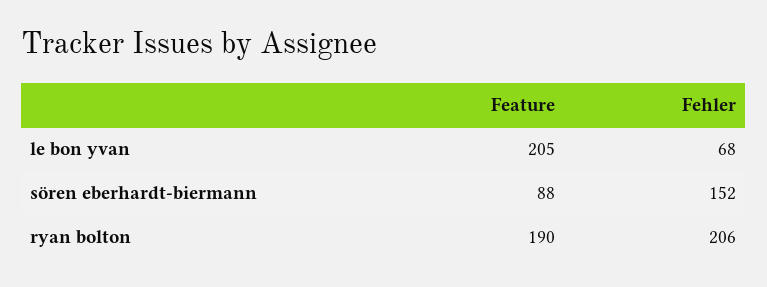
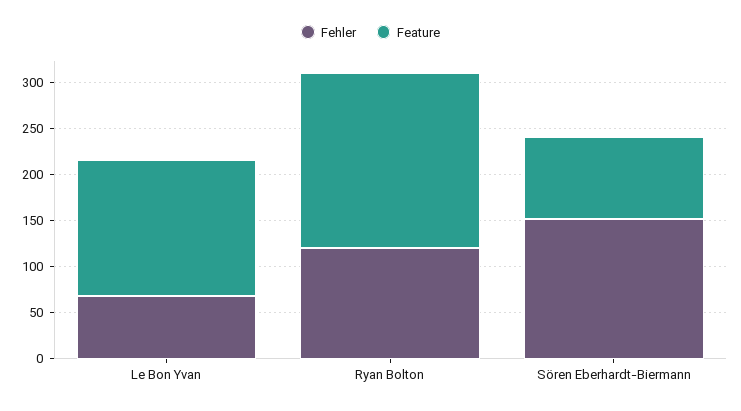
  {
    "Feature": {
-     "le bon yvan": 205,
+     "le bon yvan": 150,
      "sören eberhardt-biermann": 88,
      "ryan bolton": 190
    },
    "Fehler": {
      "le bon yvan": 68,
      "sören eberhardt-biermann": 152,
-     "ryan bolton": 206
+     "ryan bolton": 120
    }
  }

